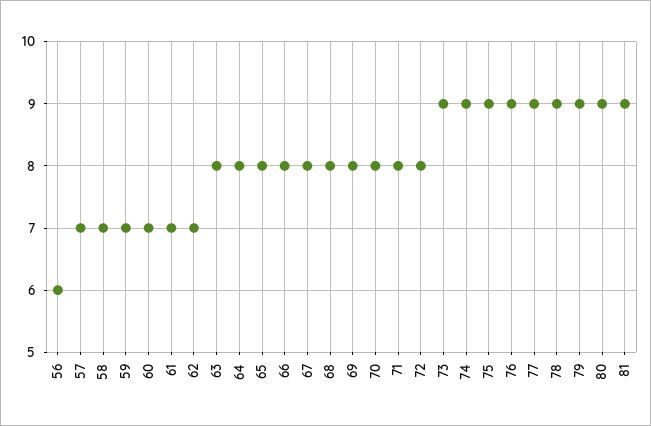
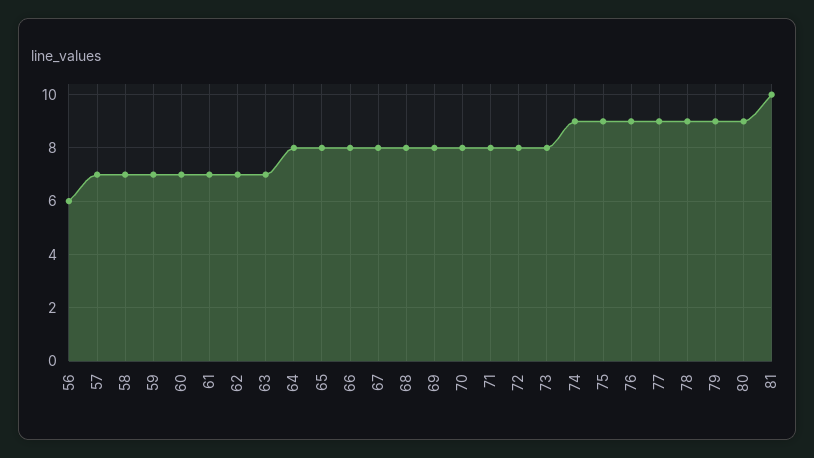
  {
    "56": 6,
    "57": 7,
    "58": 7,
    "59": 7,
    "60": 7,
    "61": 7,
    "62": 7,
-   "63": 8,
+   "63": 7,
    "64": 8,
    "65": 8,
    "66": 8,
    "67": 8,
    "68": 8,
    "69": 8,
    "70": 8,
    "71": 8,
    "72": 8,
-   "73": 9,
+   "73": 8,
    "74": 9,
    "75": 9,
    "76": 9,
    "77": 9,
    "78": 9,
    "79": 9,
    "80": 9,
-   "81": 9
+   "81": 10
  }

